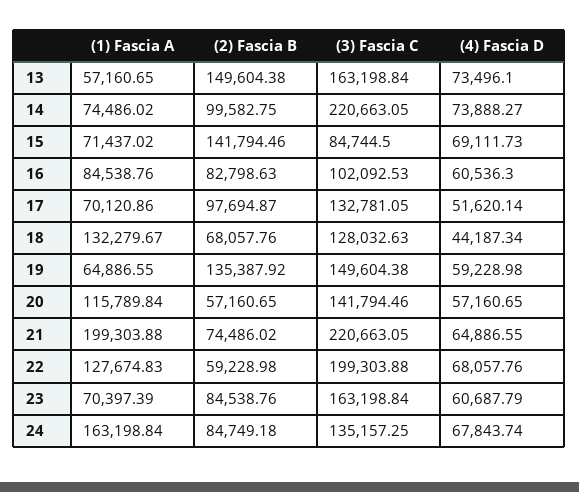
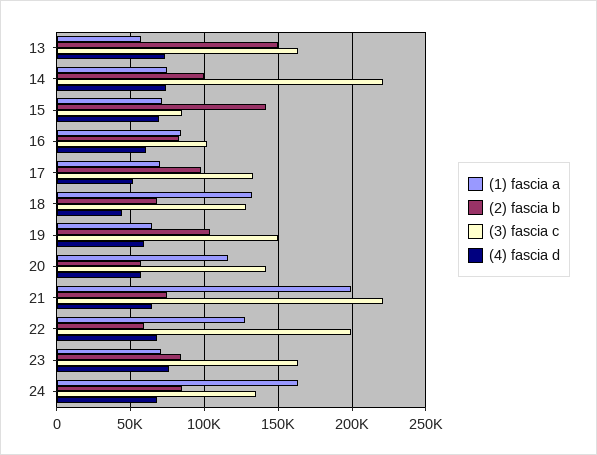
  {
    "(1) Fascia A": {
      "13": 57160.65,
      "14": 74486.02,
      "15": 71437.02,
      "16": 84538.76,
      "17": 70120.86,
      "18": 132279.67,
      "19": 64886.55,
      "20": 115789.84,
      "21": 199303.88,
      "22": 127674.83,
      "23": 70397.39,
      "24": 163198.84
    },
    "(2) Fascia B": {
      "13": 149604.38,
      "14": 99582.75,
      "15": 141794.46,
      "16": 82798.63,
      "17": 97694.87,
      "18": 68057.76,
-     "19": 135387.92,
+     "19": 105000,
      "20": 57160.65,
      "21": 74486.02,
      "22": 59228.98,
      "23": 84538.76,
      "24": 84749.18
    },
    "(3) Fascia C": {
      "13": 163198.84,
      "14": 220663.05,
      "15": 84744.5,
      "16": 102092.53,
      "17": 132781.05,
      "18": 128032.63,
      "19": 149604.38,
      "20": 141794.46,
      "21": 220663.05,
      "22": 199303.88,
      "23": 163198.84,
      "24": 135157.25
    },
    "(4) Fascia D": {
      "13": 73496.1,
      "14": 73888.27,
      "15": 69111.73,
      "16": 60536.3,
      "17": 51620.14,
      "18": 44187.34,
      "19": 59228.98,
      "20": 57160.65,
      "21": 64886.55,
      "22": 68057.76,
-     "23": 60687.79,
+     "23": 75000,
      "24": 67843.74
    }
  }

